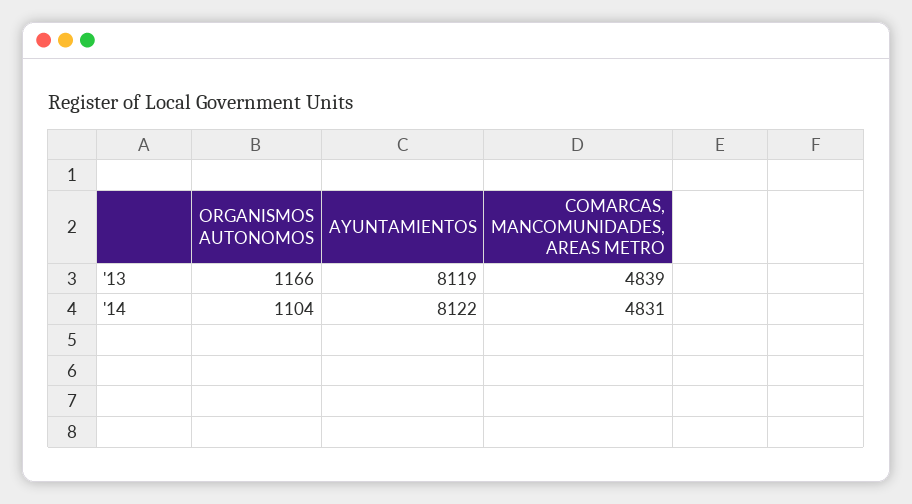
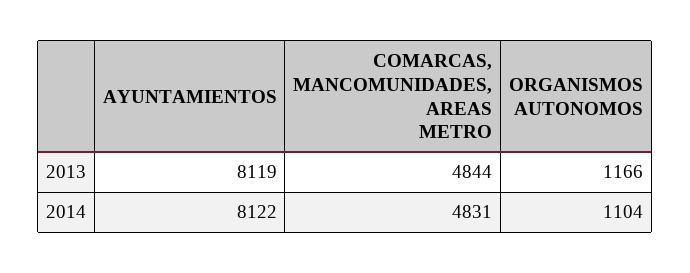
  {
    "ORGANISMOS AUTONOMOS": {
      "'13": 1166,
      "'14": 1104
    },
    "AYUNTAMIENTOS": {
      "'13": 8119,
      "'14": 8122
    },
    "COMARCAS, MANCOMUNIDADES, AREAS METRO": {
-     "'13": 4839,
+     "'13": 4844,
      "'14": 4831
    }
  }

